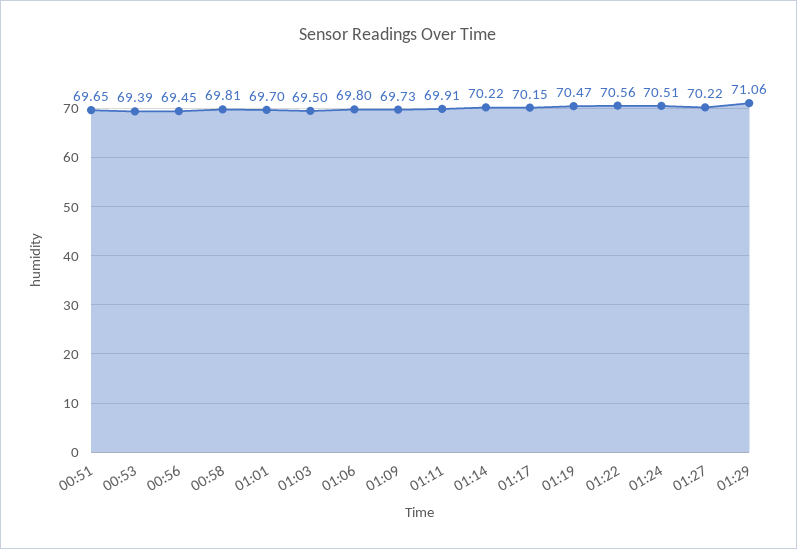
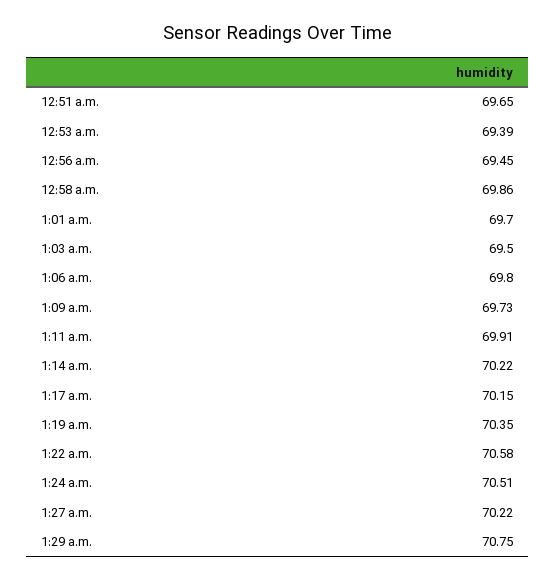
  {
    "00:51": 69.65,
    "00:53": 69.39,
    "00:56": 69.45,
-   "00:58": 69.81,
+   "00:58": 69.86,
    "01:01": 69.7,
    "01:03": 69.5,
    "01:06": 69.8,
    "01:09": 69.73,
    "01:11": 69.91,
    "01:14": 70.22,
    "01:17": 70.15,
-   "01:19": 70.47,
+   "01:19": 70.35,
-   "01:22": 70.56,
+   "01:22": 70.58,
    "01:24": 70.51,
    "01:27": 70.22,
-   "01:29": 71.06
+   "01:29": 70.75
  }

